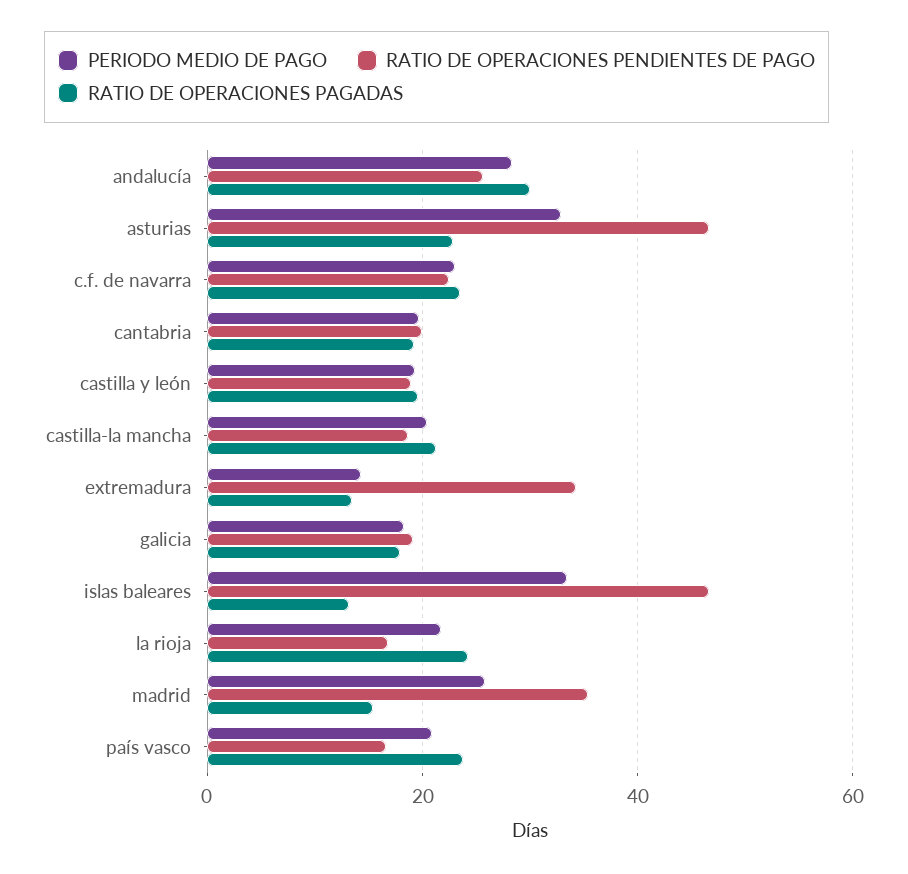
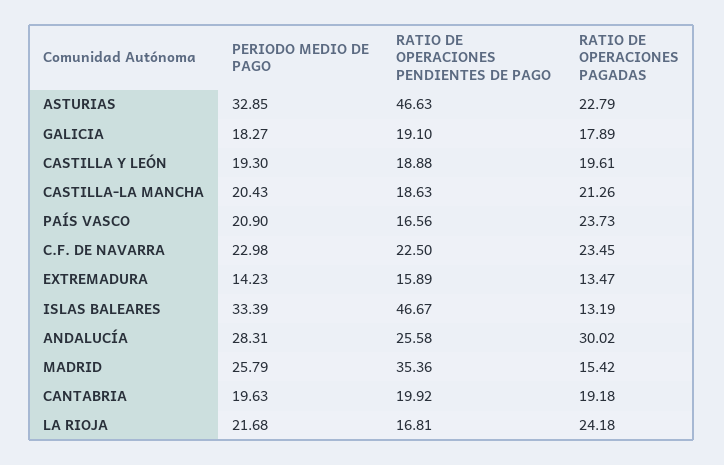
  {
    "PERIODO MEDIO DE PAGO": {
      "andalucía": 28.31,
      "asturias": 32.85,
      "c.f. de navarra": 22.98,
      "cantabria": 19.63,
      "castilla y león": 19.3,
      "castilla-la mancha": 20.43,
      "extremadura": 14.23,
      "galicia": 18.27,
      "islas baleares": 33.39,
      "la rioja": 21.68,
      "madrid": 25.79,
      "país vasco": 20.9
    },
    "RATIO DE OPERACIONES PENDIENTES DE PAGO": {
      "andalucía": 25.58,
      "asturias": 46.63,
      "c.f. de navarra": 22.5,
      "cantabria": 19.92,
      "castilla y león": 18.88,
      "castilla-la mancha": 18.63,
-     "extremadura": 34,
+     "extremadura": 15.89,
      "galicia": 19.1,
      "islas baleares": 46.67,
      "la rioja": 16.81,
      "madrid": 35.36,
      "país vasco": 16.56
    },
    "RATIO DE OPERACIONES PAGADAS": {
      "andalucía": 30.02,
      "asturias": 22.79,
      "c.f. de navarra": 23.45,
      "cantabria": 19.18,
      "castilla y león": 19.61,
      "castilla-la mancha": 21.26,
      "extremadura": 13.47,
      "galicia": 17.89,
      "islas baleares": 13.19,
      "la rioja": 24.18,
      "madrid": 15.42,
      "país vasco": 23.73
    }
  }

